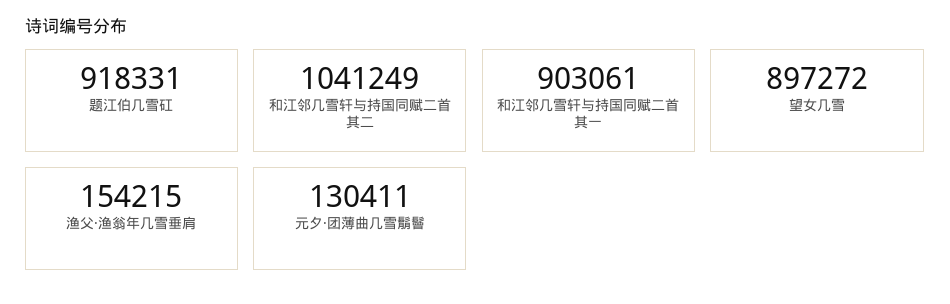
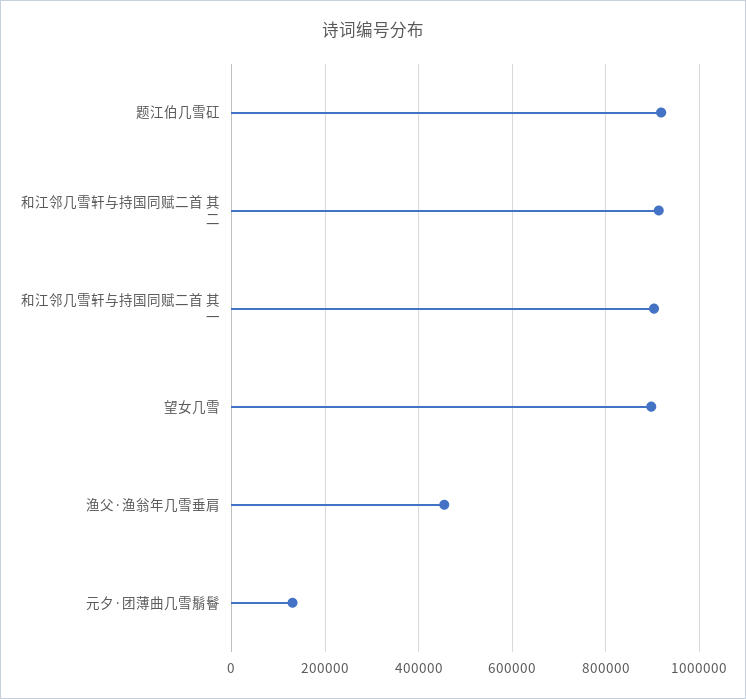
  {
    "题江伯几雪矼": 918331,
-   "和江邻几雪轩与持国同赋二首 其二": 1041249,
+   "和江邻几雪轩与持国同赋二首 其二": 920000,
    "和江邻几雪轩与持国同赋二首 其一": 903061,
    "望女几雪": 897272,
-   "渔父·渔翁年几雪垂肩": 154215,
+   "渔父·渔翁年几雪垂肩": 460000,
    "元夕·团薄曲几雪鬅鬙": 130411
  }

